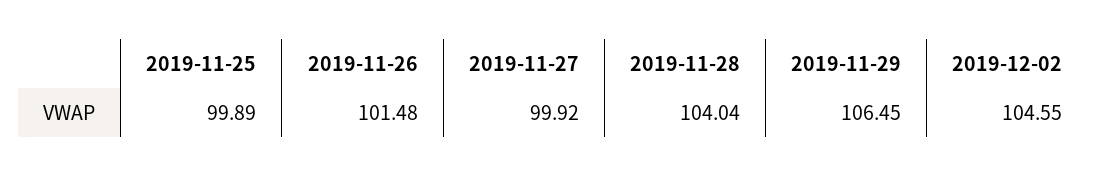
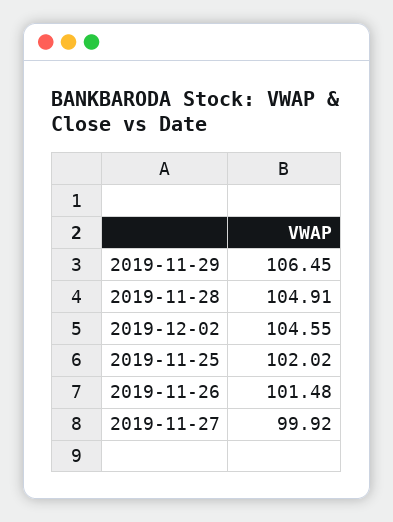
  {
-   "2019-11-25": 99.89,
+   "2019-11-25": 102.02,
    "2019-11-26": 101.48,
    "2019-11-27": 99.92,
-   "2019-11-28": 104.04,
+   "2019-11-28": 104.91,
    "2019-11-29": 106.45,
    "2019-12-02": 104.55
  }

